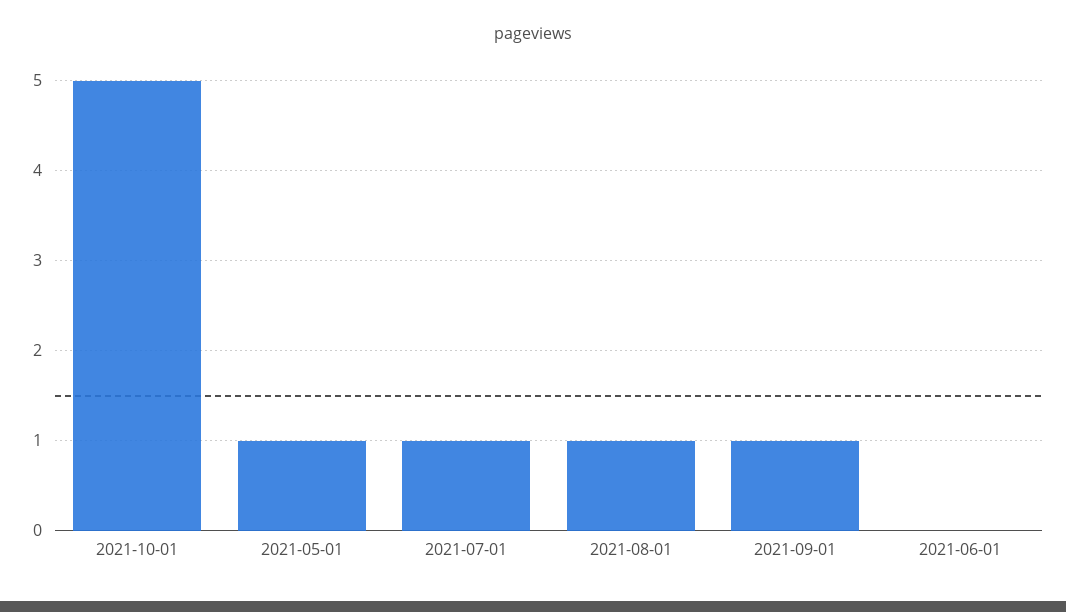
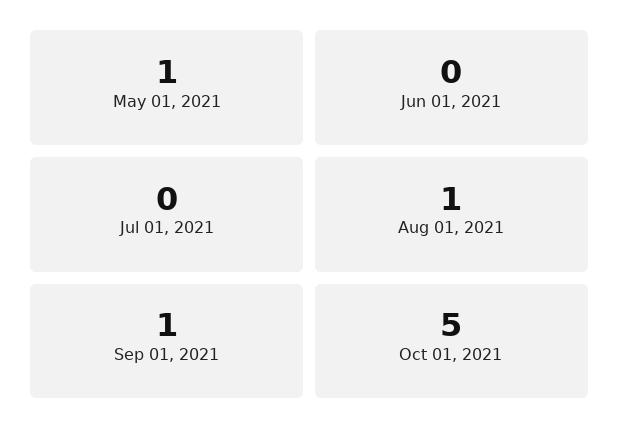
  {
    "2021-10-01": 5,
    "2021-05-01": 1,
-   "2021-07-01": 1,
+   "2021-07-01": 0,
    "2021-08-01": 1,
    "2021-09-01": 1,
    "2021-06-01": 0
  }

